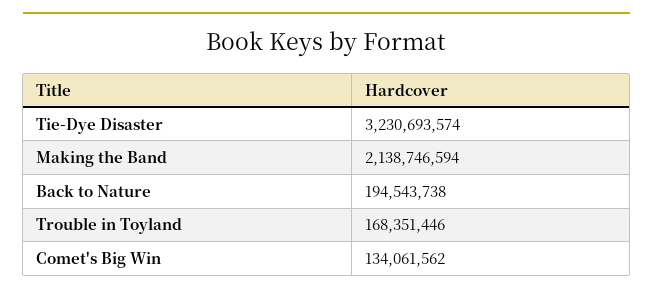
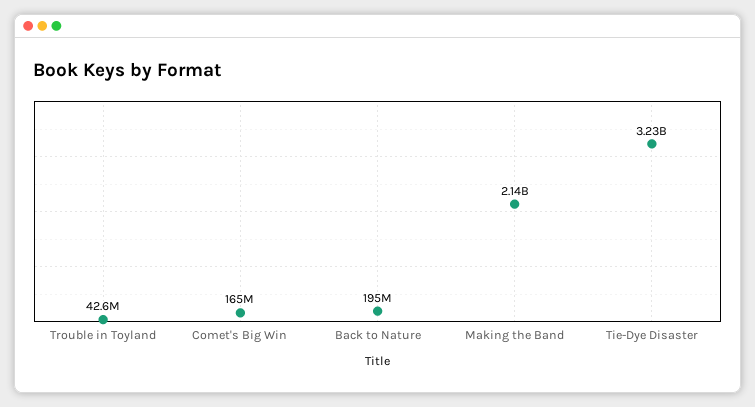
  {
    "Tie-Dye Disaster": 3230693574,
    "Making the Band": 2138746594,
    "Back to Nature": 194543738,
-   "Trouble in Toyland": 168351446,
+   "Trouble in Toyland": 42600000,
-   "Comet's Big Win": 134061562
+   "Comet's Big Win": 165000000
  }

